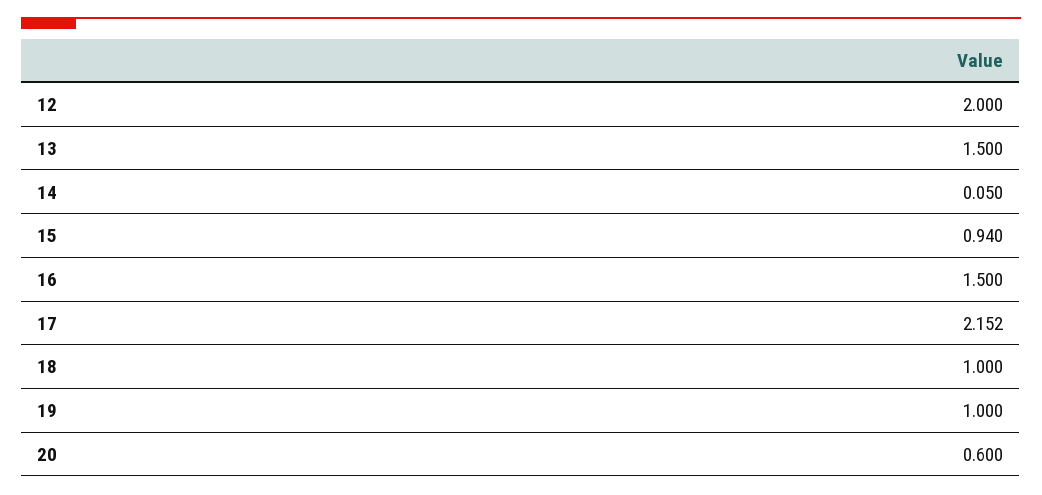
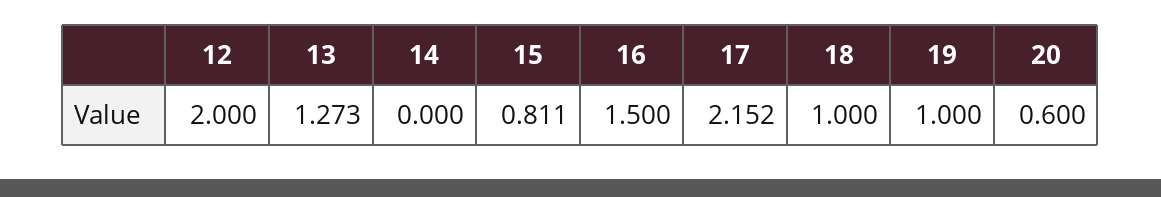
  {
    "12": 2,
-   "13": 1.5,
+   "13": 1.273,
-   "14": 0.05,
+   "14": 0,
-   "15": 0.94,
+   "15": 0.811,
    "16": 1.5,
    "17": 2.152,
    "18": 1,
    "19": 1,
    "20": 0.6
  }

